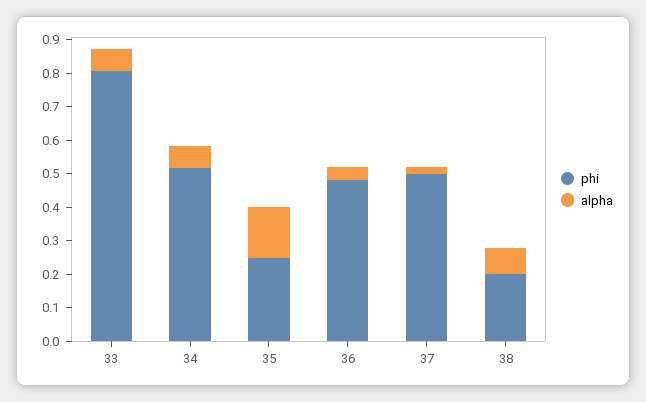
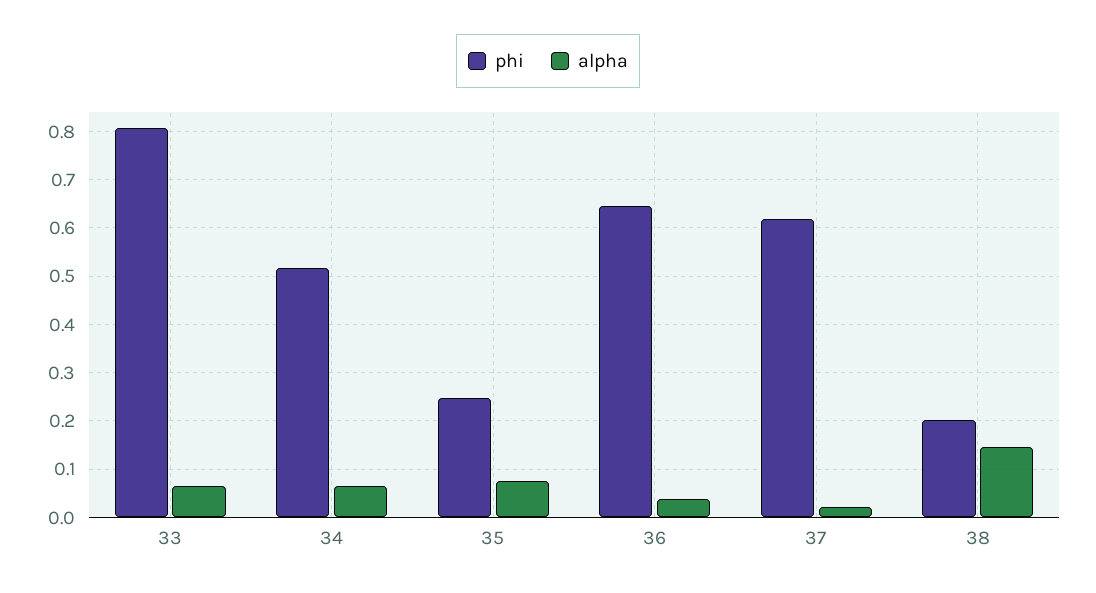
  {
    "phi": {
      "33": 0.8,
      "34": 0.52,
      "35": 0.24,
-     "36": 0.475,
+     "36": 0.64,
-     "37": 0.5,
+     "37": 0.62,
      "38": 0.2
    },
    "alpha": {
      "33": 0.06,
      "34": 0.06,
-     "35": 0.15,
+     "35": 0.08,
      "36": 0.04,
      "37": 0.02,
-     "38": 0.075
+     "38": 0.14
    }
  }

